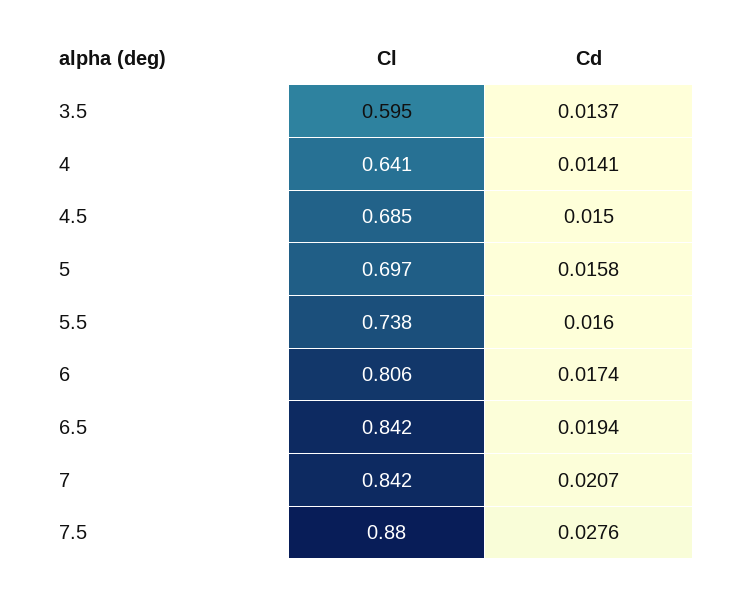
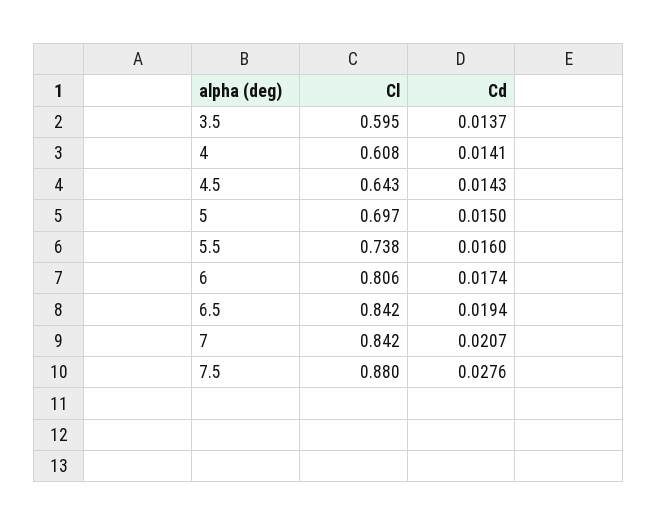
  {
    "Cl": {
      "3.5": 0.595,
-     "4": 0.641,
+     "4": 0.608,
-     "4.5": 0.685,
+     "4.5": 0.643,
      "5": 0.697,
      "5.5": 0.738,
      "6": 0.806,
      "6.5": 0.842,
      "7": 0.842,
      "7.5": 0.88
    },
    "Cd": {
      "3.5": 0.0137,
      "4": 0.0141,
-     "4.5": 0.015,
+     "4.5": 0.0143,
-     "5": 0.0158,
+     "5": 0.015,
      "5.5": 0.016,
      "6": 0.0174,
      "6.5": 0.0194,
      "7": 0.0207,
      "7.5": 0.0276
    }
  }

